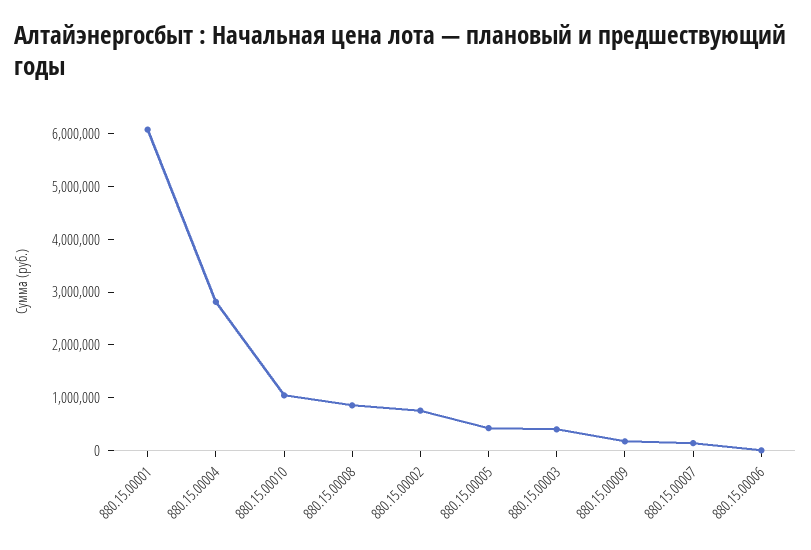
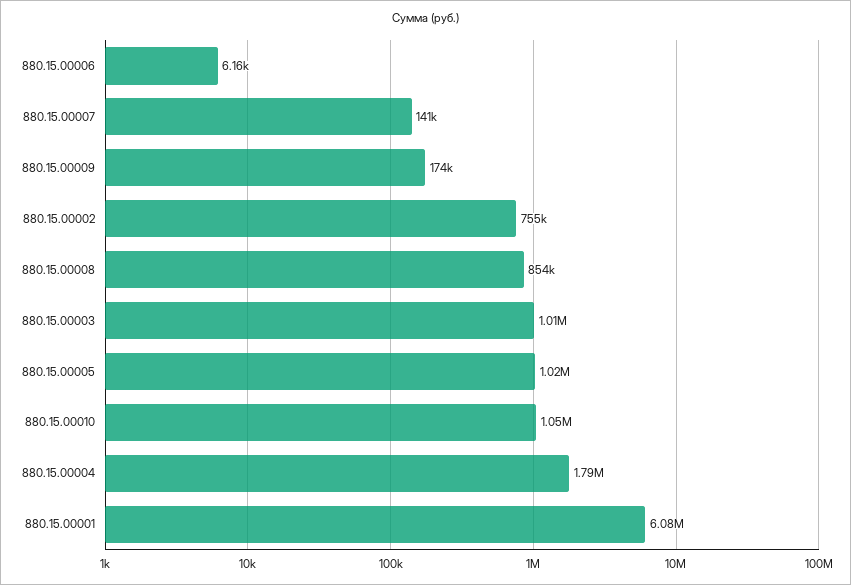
  {
    "880.15.00001": 6080000,
-   "880.15.00004": 2800000,
+   "880.15.00004": 1790000,
    "880.15.00010": 1050000,
    "880.15.00008": 854000,
    "880.15.00002": 755000,
-   "880.15.00005": 400000,
+   "880.15.00005": 1020000,
-   "880.15.00003": 400000,
+   "880.15.00003": 1010000,
    "880.15.00009": 174000,
    "880.15.00007": 141000,
    "880.15.00006": 6160
  }

